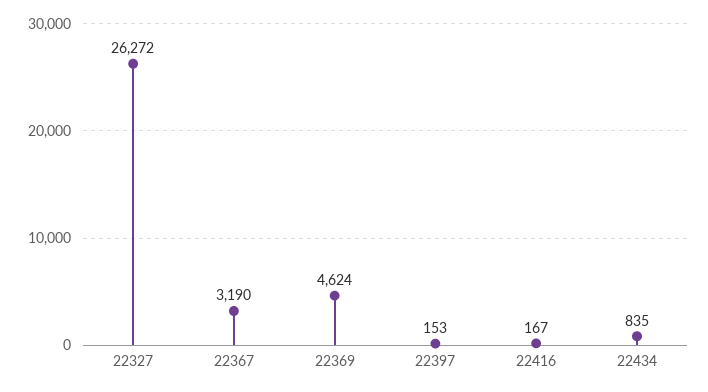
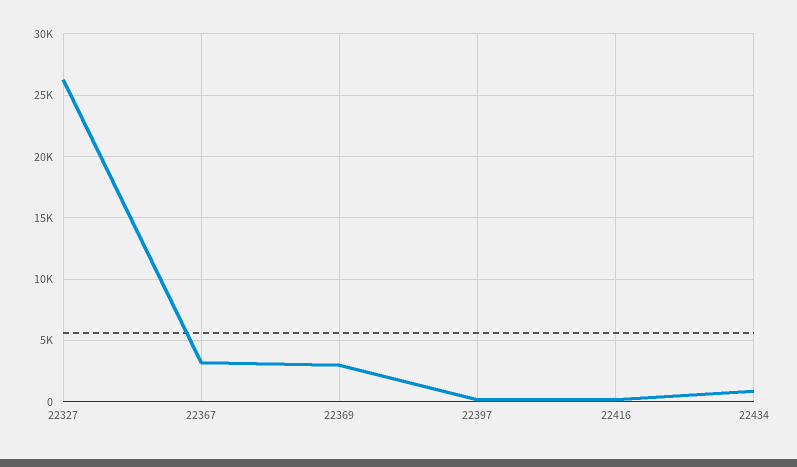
  {
    "22327": 26272,
    "22367": 3190,
-   "22369": 4624,
+   "22369": 3000,
    "22397": 153,
    "22416": 167,
    "22434": 835
  }

